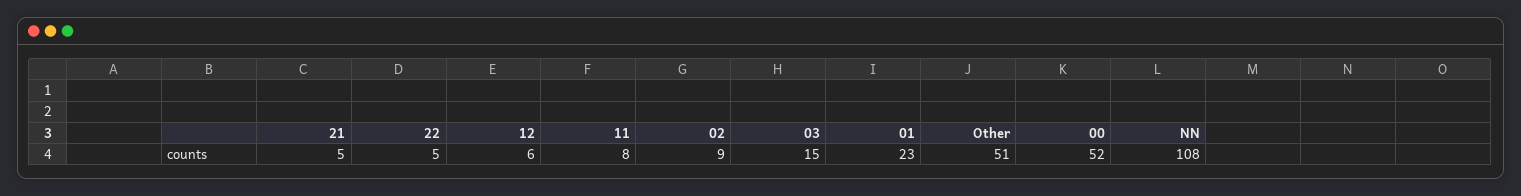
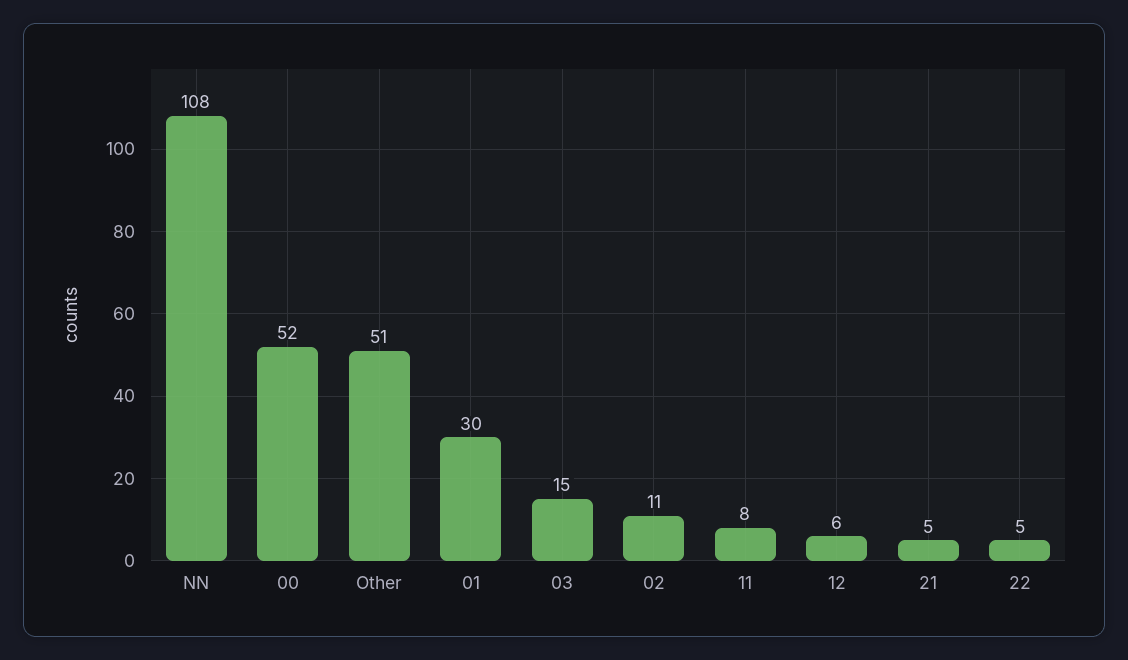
  {
    "21": 5,
    "22": 5,
    "12": 6,
    "11": 8,
-   "02": 9,
+   "02": 11,
    "03": 15,
-   "01": 23,
+   "01": 30,
    "Other": 51,
    "00": 52,
    "NN": 108
  }

